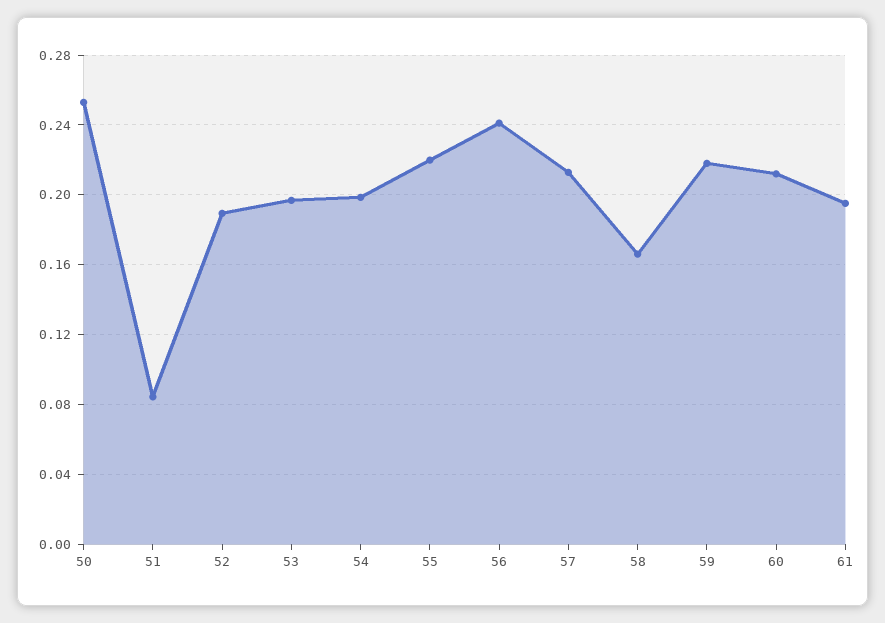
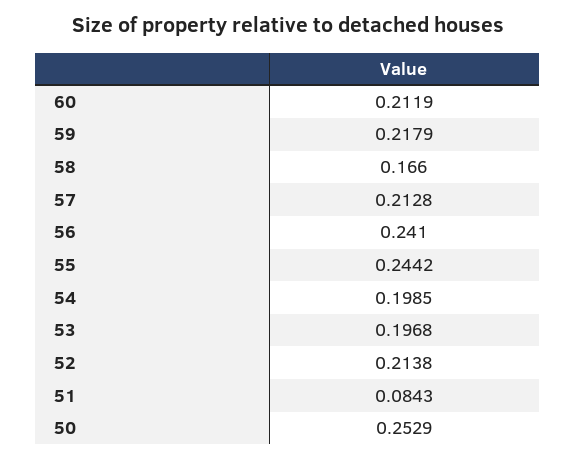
  {
    "50": 0.2529,
    "51": 0.0843,
-   "52": 0.19,
+   "52": 0.2138,
    "53": 0.1968,
    "54": 0.1985,
-   "55": 0.22,
+   "55": 0.2442,
    "56": 0.241,
    "57": 0.2128,
    "58": 0.166,
    "59": 0.2179,
-   "60": 0.2119,
+   "60": 0.2119
-   "61": 0.195
  }

